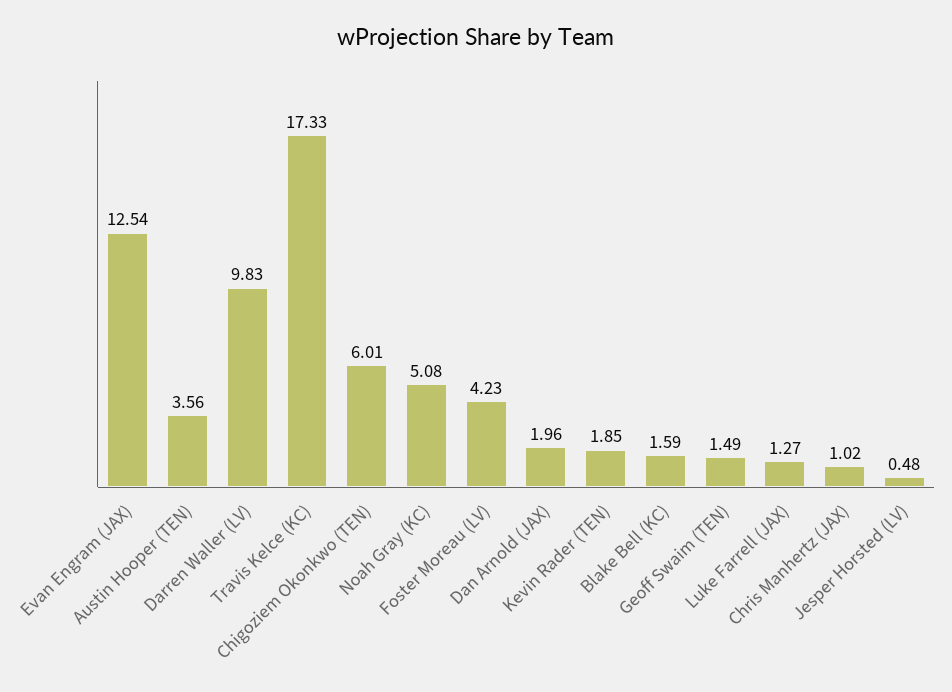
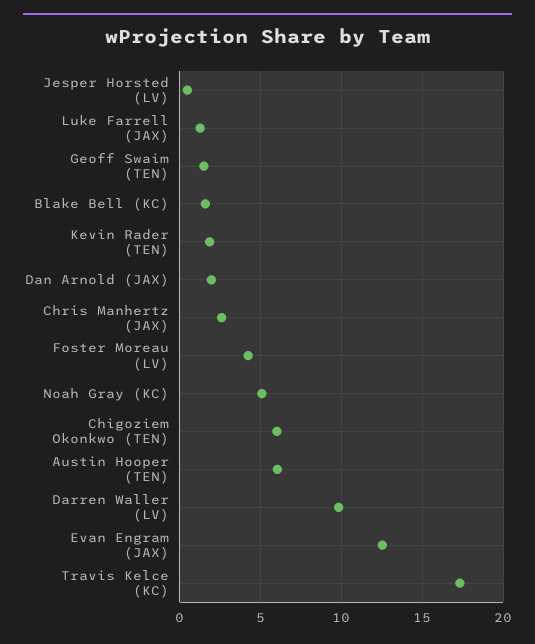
  {
    "Evan Engram (JAX)": 12.54,
-   "Austin Hooper (TEN)": 3.56,
+   "Austin Hooper (TEN)": 6,
    "Darren Waller (LV)": 9.83,
    "Travis Kelce (KC)": 17.33,
    "Chigoziem Okonkwo (TEN)": 6.01,
    "Noah Gray (KC)": 5.08,
    "Foster Moreau (LV)": 4.23,
    "Dan Arnold (JAX)": 1.96,
    "Kevin Rader (TEN)": 1.85,
    "Blake Bell (KC)": 1.59,
    "Geoff Swaim (TEN)": 1.49,
    "Luke Farrell (JAX)": 1.27,
-   "Chris Manhertz (JAX)": 1.02,
+   "Chris Manhertz (JAX)": 2.5,
    "Jesper Horsted (LV)": 0.48
  }

